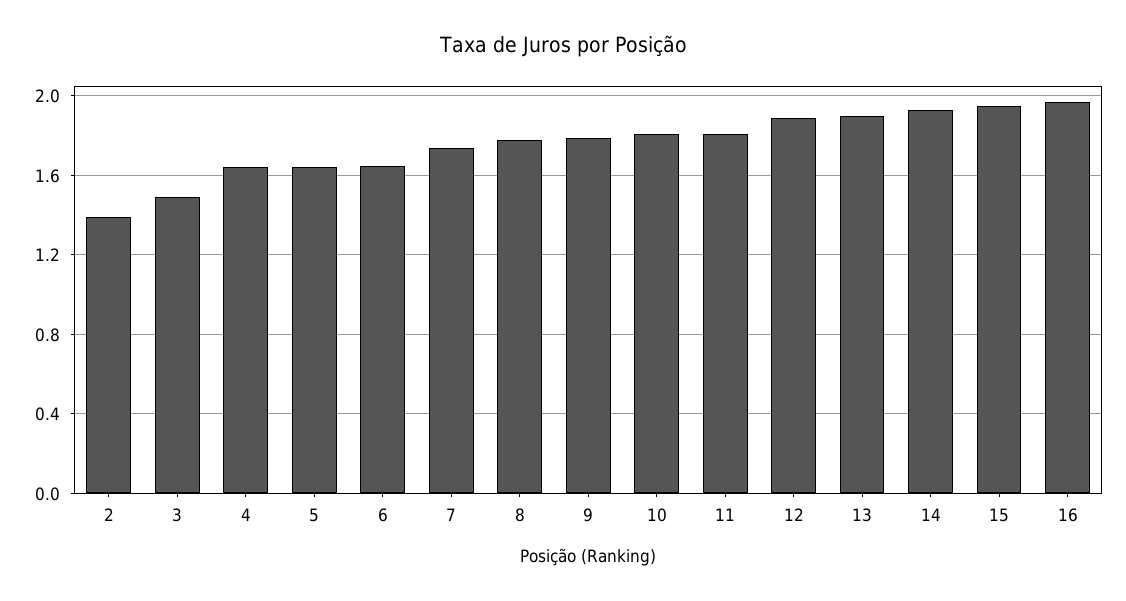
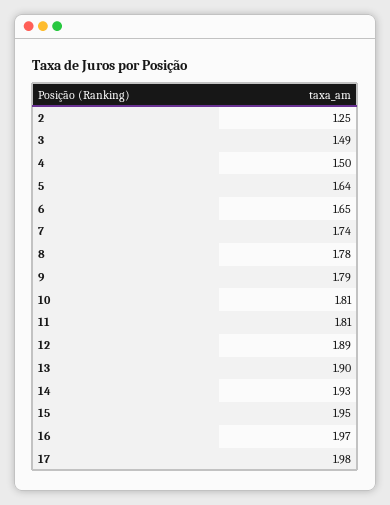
  {
-   "2": 1.4,
+   "2": 1.25,
    "3": 1.49,
-   "4": 1.65,
+   "4": 1.5,
    "5": 1.64,
    "6": 1.65,
    "7": 1.74,
    "8": 1.78,
    "9": 1.79,
    "10": 1.81,
    "11": 1.81,
    "12": 1.89,
    "13": 1.9,
    "14": 1.93,
    "15": 1.95,
-   "16": 1.97
+   "16": 1.97,
+   "17": 1.98
  }

